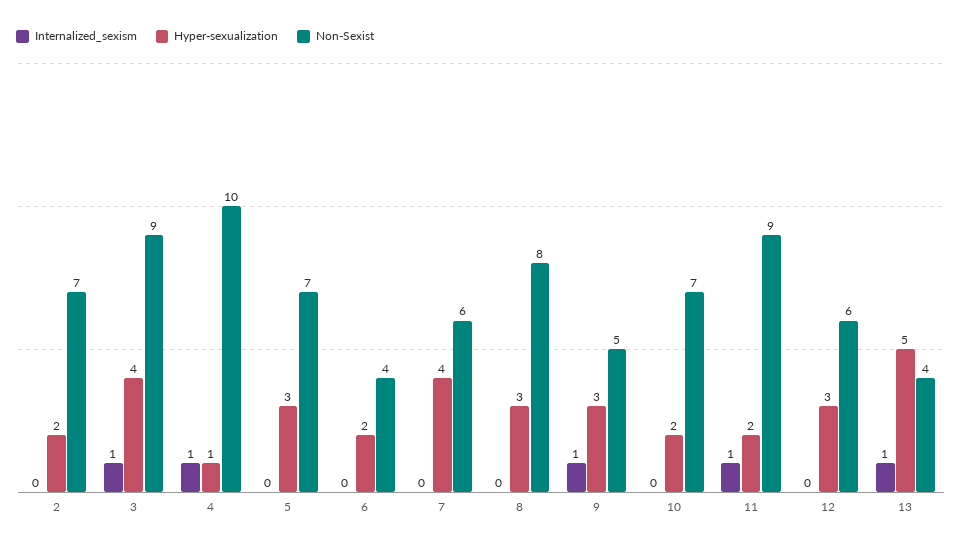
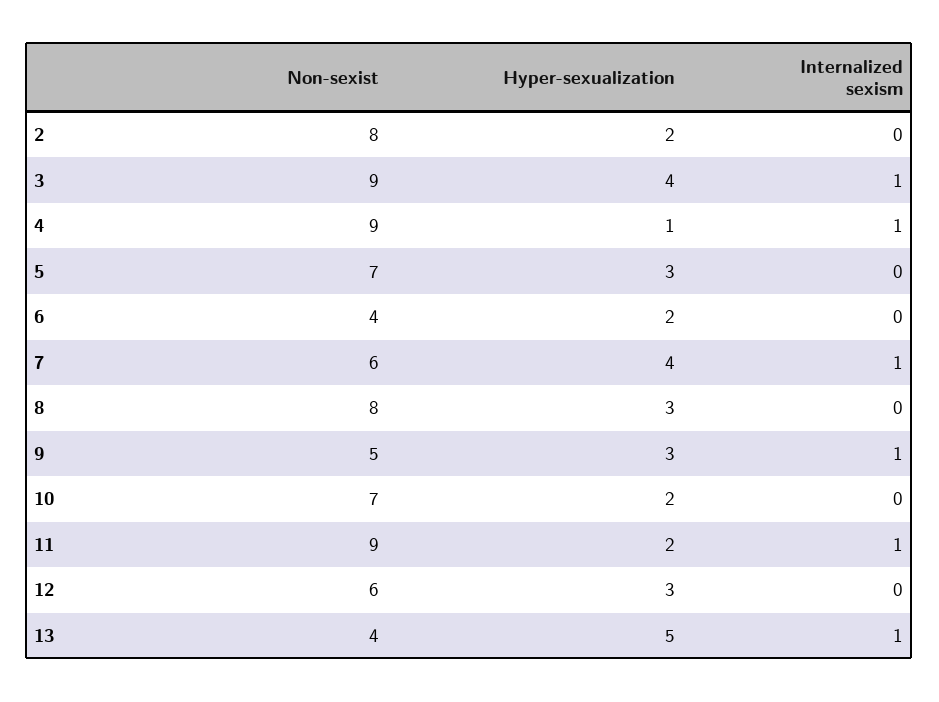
  {
    "Internalized_sexism": {
      "2": 0,
      "3": 1,
      "4": 1,
      "5": 0,
      "6": 0,
-     "7": 0,
+     "7": 1,
      "8": 0,
      "9": 1,
      "10": 0,
      "11": 1,
      "12": 0,
      "13": 1
    },
    "Hyper-sexualization": {
      "2": 2,
      "3": 4,
      "4": 1,
      "5": 3,
      "6": 2,
      "7": 4,
      "8": 3,
      "9": 3,
      "10": 2,
      "11": 2,
      "12": 3,
      "13": 5
    },
    "Non-Sexist": {
-     "2": 7,
+     "2": 8,
      "3": 9,
-     "4": 10,
+     "4": 9,
      "5": 7,
      "6": 4,
      "7": 6,
      "8": 8,
      "9": 5,
      "10": 7,
      "11": 9,
      "12": 6,
      "13": 4
    }
  }

